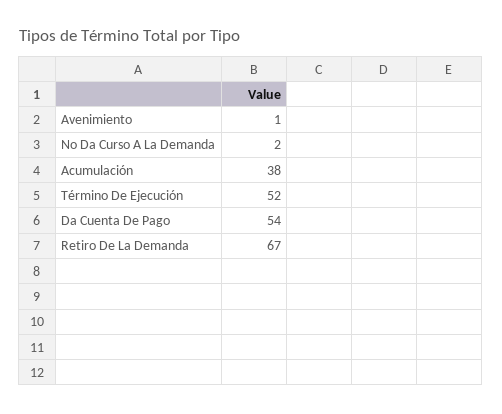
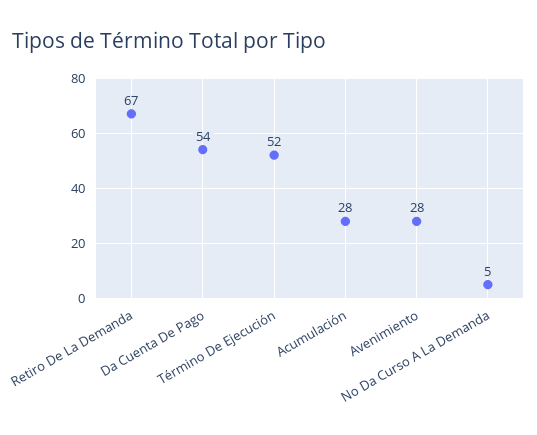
  {
-   "Avenimiento": 1,
+   "Avenimiento": 28,
-   "No Da Curso A La Demanda": 2,
+   "No Da Curso A La Demanda": 5,
-   "Acumulación": 38,
+   "Acumulación": 28,
    "Término De Ejecución": 52,
    "Da Cuenta De Pago": 54,
    "Retiro De La Demanda": 67
  }

